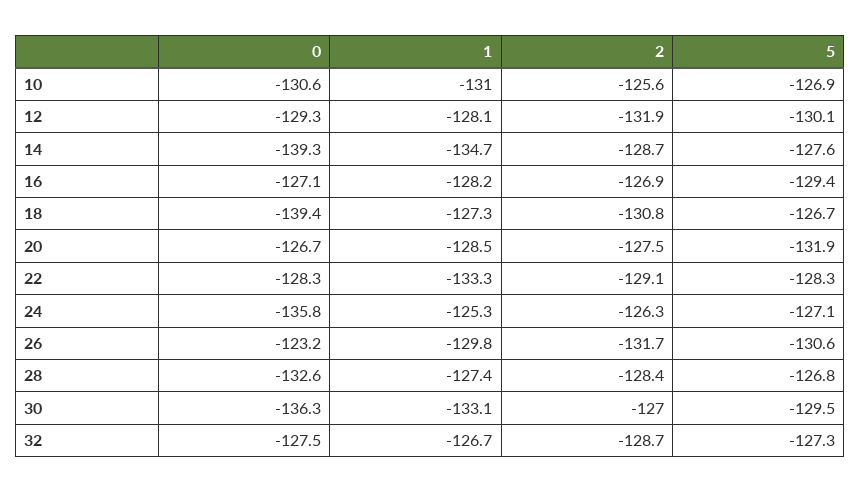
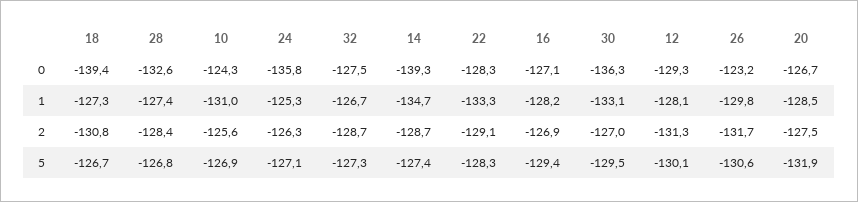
  {
    "0": {
-     "10": -130.6,
+     "10": -124.3,
      "12": -129.3,
      "14": -139.3,
      "16": -127.1,
      "18": -139.4,
      "20": -126.7,
      "22": -128.3,
      "24": -135.8,
      "26": -123.2,
      "28": -132.6,
      "30": -136.3,
      "32": -127.5
    },
    "1": {
      "10": -131,
      "12": -128.1,
      "14": -134.7,
      "16": -128.2,
      "18": -127.3,
      "20": -128.5,
      "22": -133.3,
      "24": -125.3,
      "26": -129.8,
      "28": -127.4,
      "30": -133.1,
      "32": -126.7
    },
    "2": {
      "10": -125.6,
-     "12": -131.9,
+     "12": -131.3,
      "14": -128.7,
      "16": -126.9,
      "18": -130.8,
      "20": -127.5,
      "22": -129.1,
      "24": -126.3,
      "26": -131.7,
      "28": -128.4,
      "30": -127,
      "32": -128.7
    },
    "5": {
      "10": -126.9,
      "12": -130.1,
-     "14": -127.6,
+     "14": -127.4,
      "16": -129.4,
      "18": -126.7,
      "20": -131.9,
      "22": -128.3,
      "24": -127.1,
      "26": -130.6,
      "28": -126.8,
      "30": -129.5,
      "32": -127.3
    }
  }

